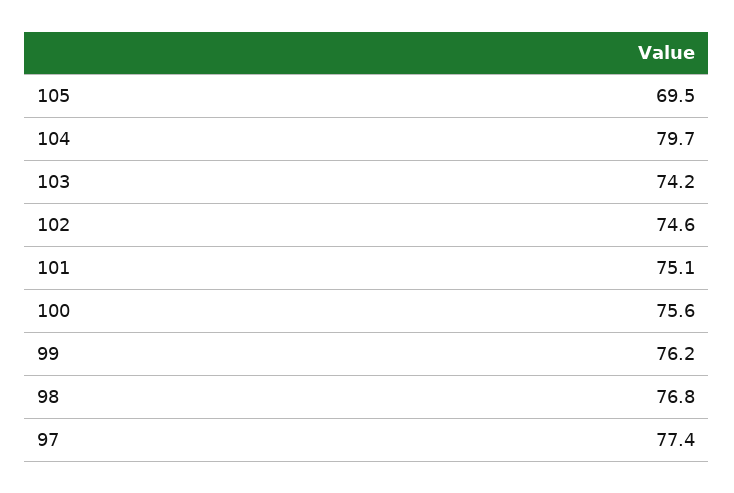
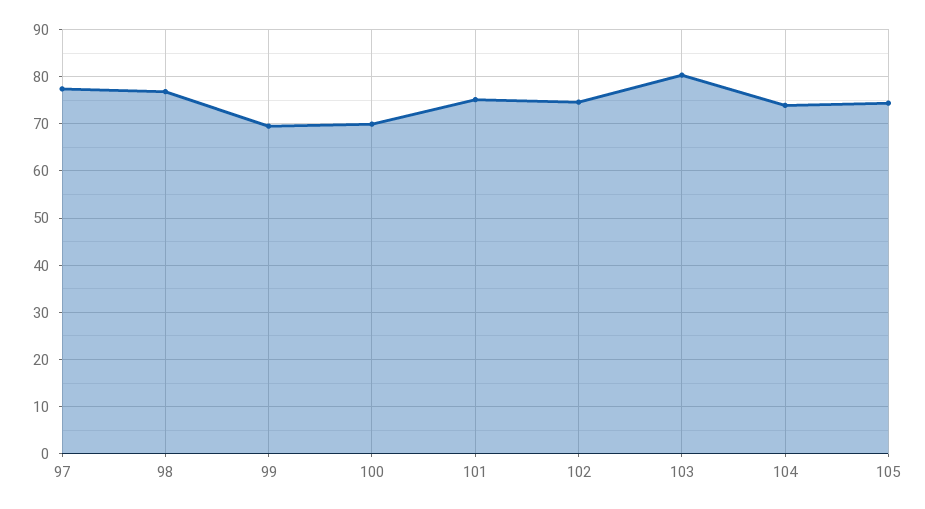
  {
-   "105": 69.5,
+   "105": 74,
-   "104": 79.7,
+   "104": 74,
-   "103": 74.2,
+   "103": 80,
    "102": 74.6,
    "101": 75.1,
-   "100": 75.6,
+   "100": 70,
-   "99": 76.2,
+   "99": 70,
    "98": 76.8,
    "97": 77.4
  }

